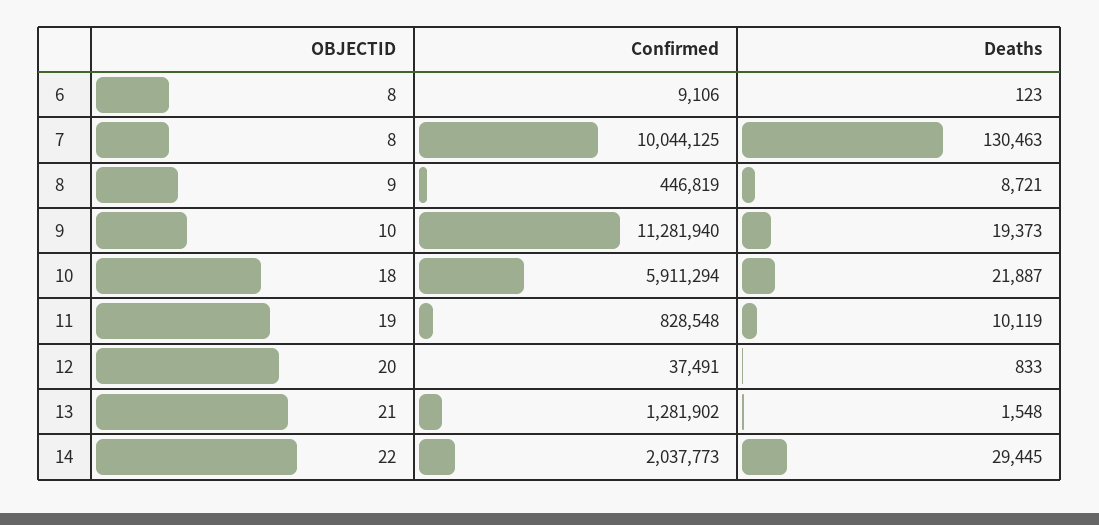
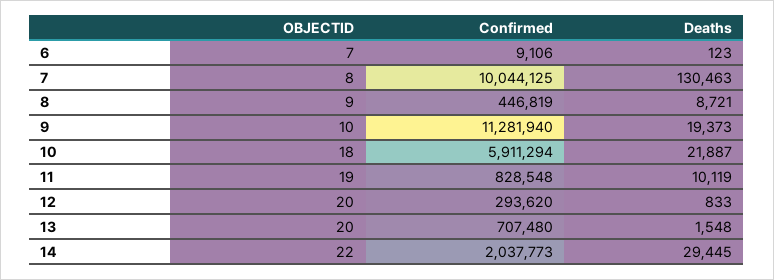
  {
    "OBJECTID": {
-     "6": 8,
+     "6": 7,
      "7": 8,
      "8": 9,
      "9": 10,
      "10": 18,
      "11": 19,
      "12": 20,
-     "13": 21,
+     "13": 20,
      "14": 22
    },
    "Confirmed": {
      "6": 9106,
      "7": 10044125,
      "8": 446819,
      "9": 11281940,
      "10": 5911294,
      "11": 828548,
-     "12": 37491,
+     "12": 293620,
-     "13": 1281902,
+     "13": 707480,
      "14": 2037773
    },
    "Deaths": {
      "6": 123,
      "7": 130463,
      "8": 8721,
      "9": 19373,
      "10": 21887,
      "11": 10119,
      "12": 833,
      "13": 1548,
      "14": 29445
    }
  }

